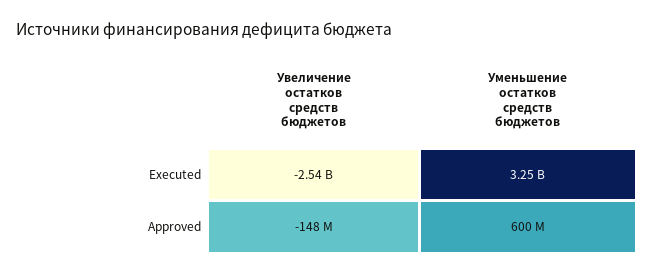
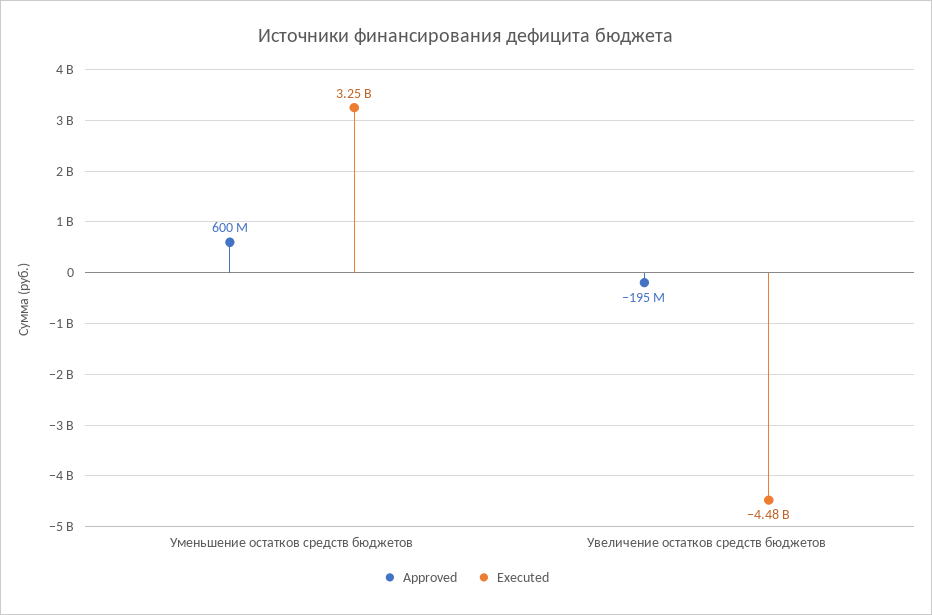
  {
    "Executed": {
-     "Увеличение остатков средств бюджетов": -2540000000,
+     "Увеличение остатков средств бюджетов": -4480000000,
      "Уменьшение остатков средств бюджетов": 3250000000
    },
    "Approved": {
-     "Увеличение остатков средств бюджетов": -148000000,
+     "Увеличение остатков средств бюджетов": -195000000,
      "Уменьшение остатков средств бюджетов": 600000000
    }
  }

